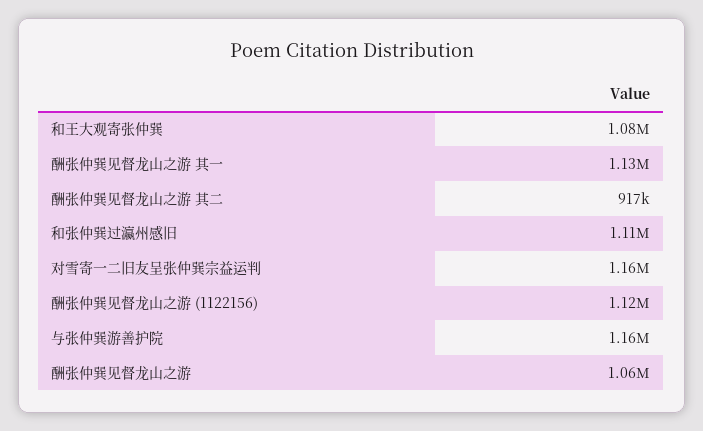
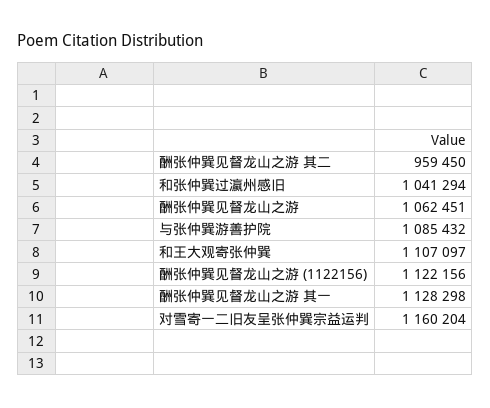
  {
-   "和王大观寄张仲巽": 1080000,
+   "和王大观寄张仲巽": 1107097,
    "酬张仲巽见督龙山之游 其一": 1128298,
-   "酬张仲巽见督龙山之游 其二": 917000,
+   "酬张仲巽见督龙山之游 其二": 959450,
-   "和张仲巽过瀛州感旧": 1110000,
+   "和张仲巽过瀛州感旧": 1041294,
    "对雪寄一二旧友呈张仲巽宗益运判": 1160204,
    "酬张仲巽见督龙山之游 (1122156)": 1122156,
-   "与张仲巽游善护院": 1160000,
+   "与张仲巽游善护院": 1085432,
    "酬张仲巽见督龙山之游": 1062451
  }

